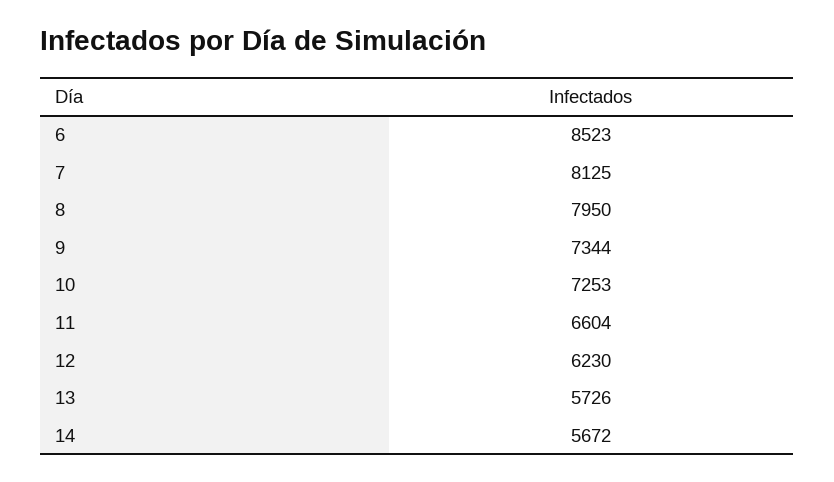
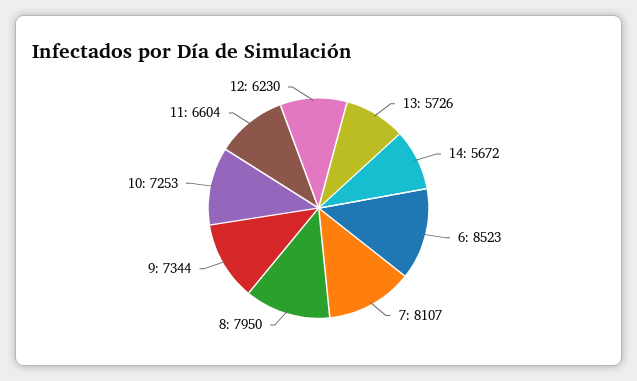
  {
    "6": 8523,
-   "7": 8125,
+   "7": 8107,
    "8": 7950,
    "9": 7344,
    "10": 7253,
    "11": 6604,
    "12": 6230,
    "13": 5726,
    "14": 5672
  }

